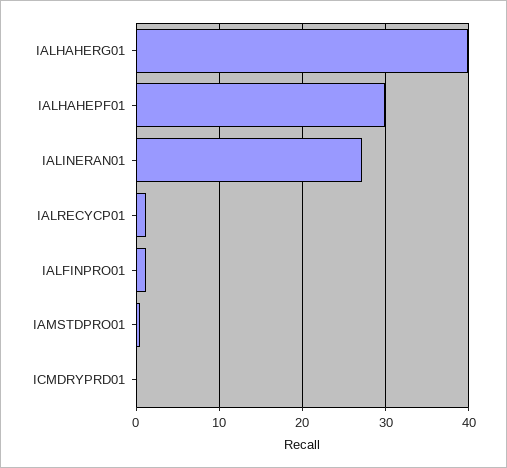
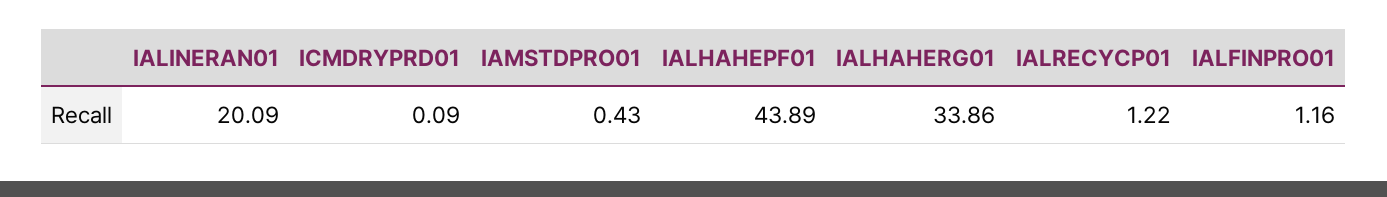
  {
-   "IALHAHERG01": 40,
+   "IALHAHERG01": 33.86,
-   "IALHAHEPF01": 30,
+   "IALHAHEPF01": 43.89,
-   "IALINERAN01": 27,
+   "IALINERAN01": 20.09,
    "IALRECYCP01": 1.22,
    "IALFINPRO01": 1.16,
    "IAMSTDPRO01": 0.43,
    "ICMDRYPRD01": 0.09
  }

